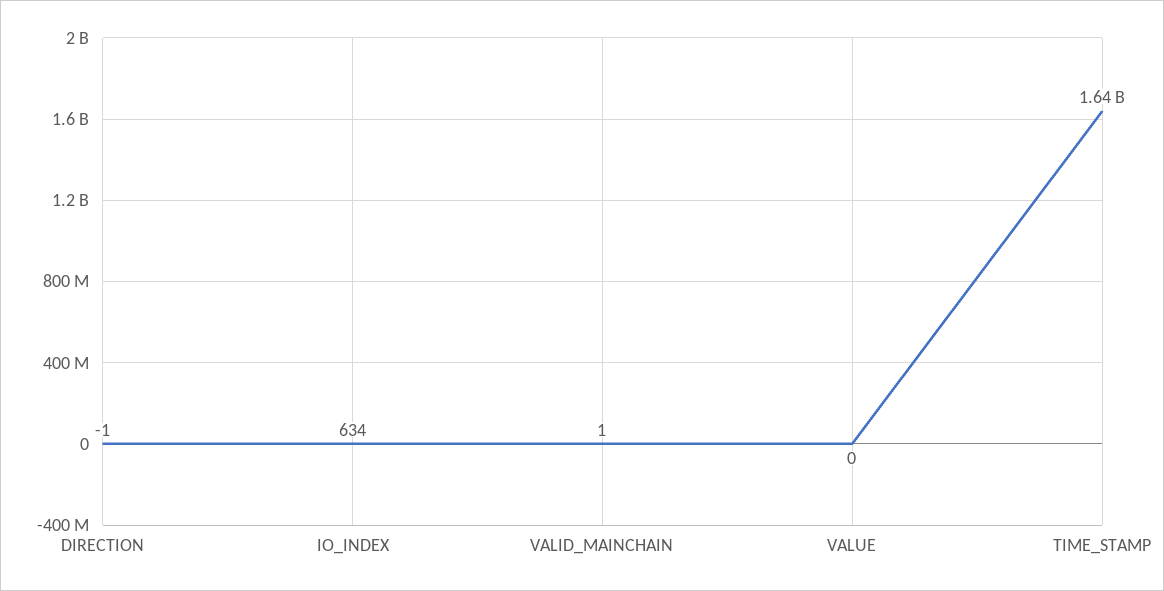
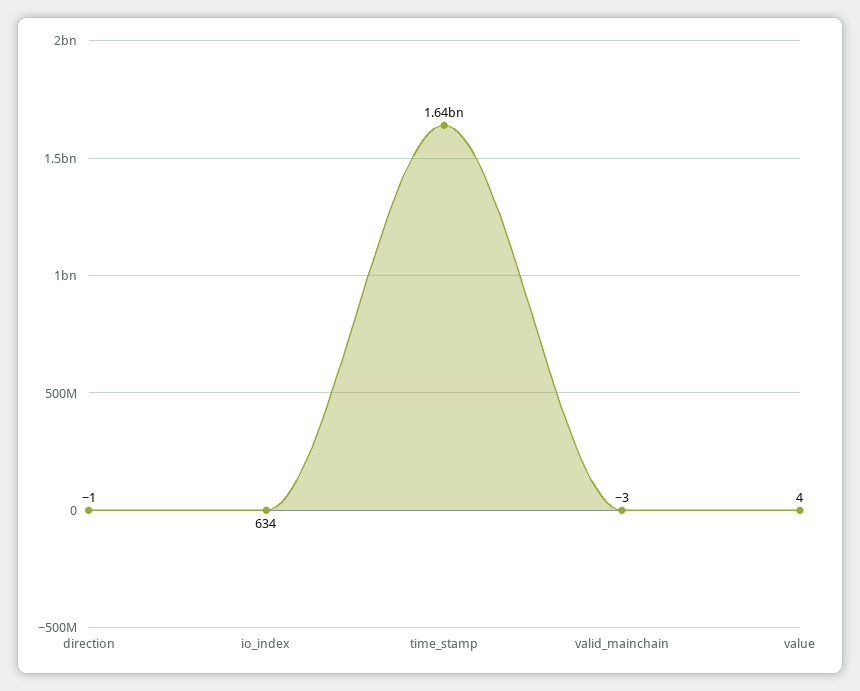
  {
    "DIRECTION": -1,
    "IO_INDEX": 634,
-   "VALID_MAINCHAIN": 1,
+   "VALID_MAINCHAIN": -3,
-   "VALUE": 0,
+   "VALUE": 4,
    "TIME_STAMP": 1640000000
  }

